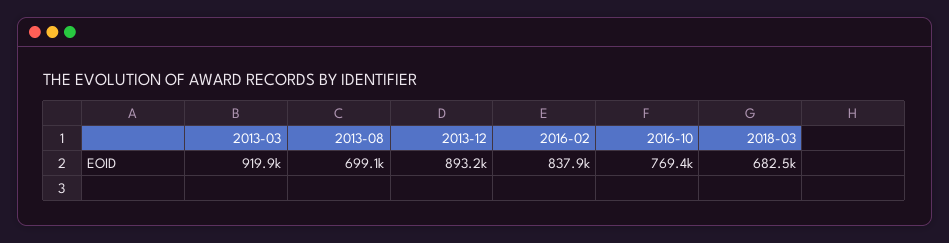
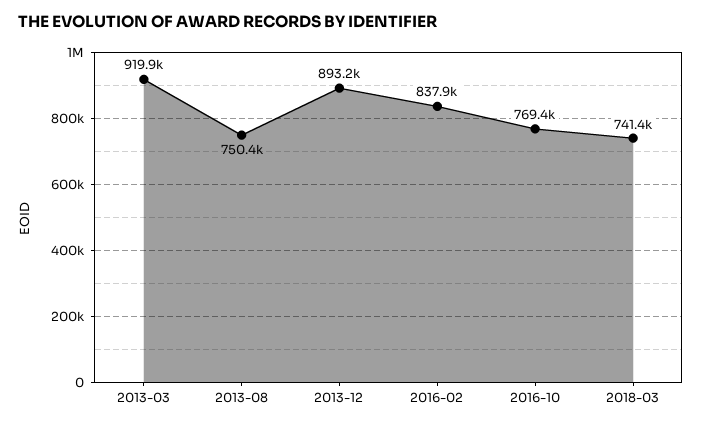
  {
    "2013-03": 919900,
-   "2013-08": 699100,
+   "2013-08": 750400,
    "2013-12": 893200,
    "2016-02": 837900,
    "2016-10": 769400,
-   "2018-03": 682500
+   "2018-03": 741400
  }

